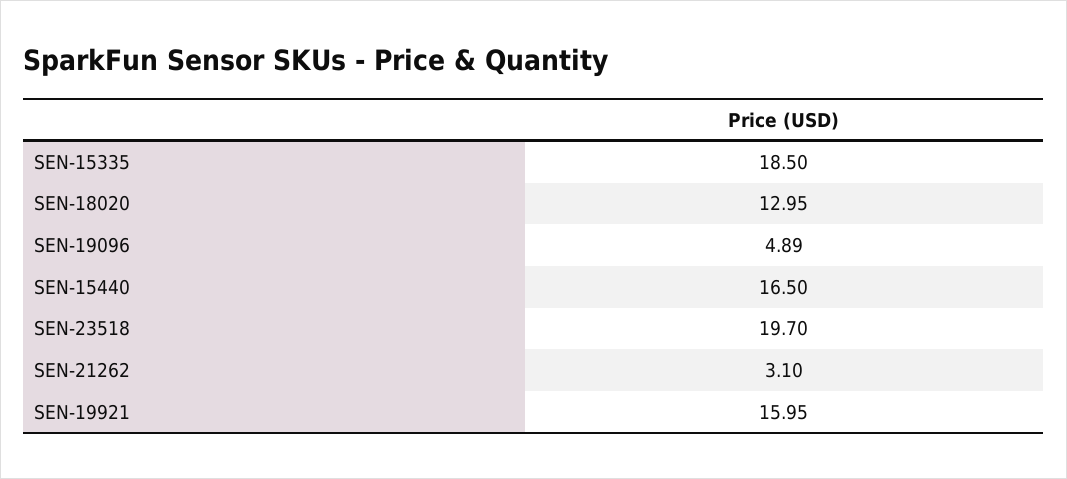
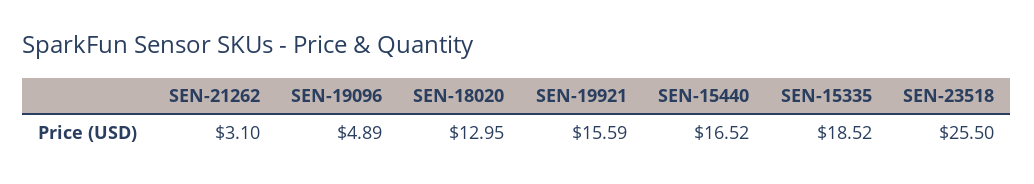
  {
-   "SEN-15335": 18.5,
+   "SEN-15335": 18.52,
    "SEN-18020": 12.95,
    "SEN-19096": 4.89,
-   "SEN-15440": 16.5,
+   "SEN-15440": 16.52,
-   "SEN-23518": 19.7,
+   "SEN-23518": 25.5,
    "SEN-21262": 3.1,
-   "SEN-19921": 15.95
+   "SEN-19921": 15.59
  }

